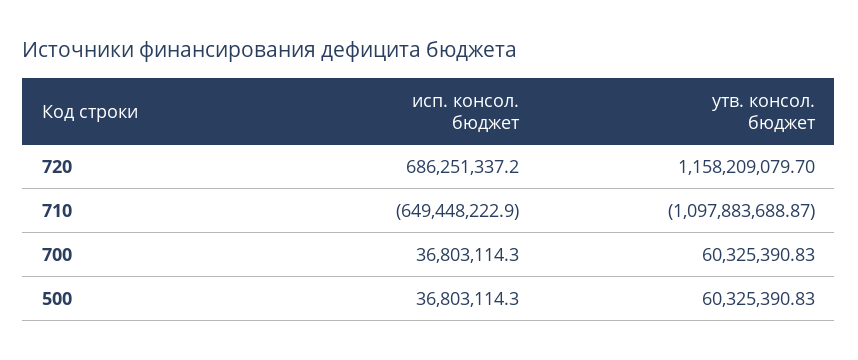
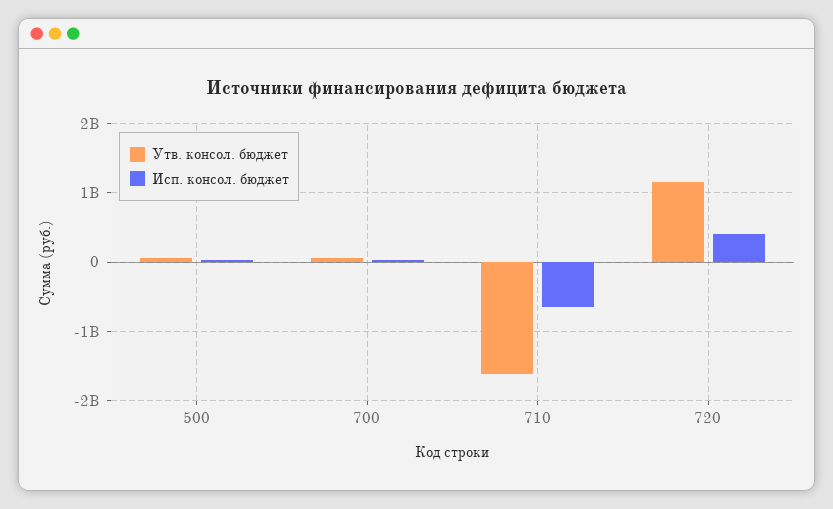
  {
    "исп. консол. бюджет": {
-     "720": 686251337.2,
+     "720": 400000000,
      "710": -649448222.9,
      "700": 36803114.3,
      "500": 36803114.3
    },
    "утв. консол. бюджет": {
      "720": 1158209079.7,
-     "710": -1097883688.87,
+     "710": -1600000000,
      "700": 60325390.83,
      "500": 60325390.83
    }
  }

